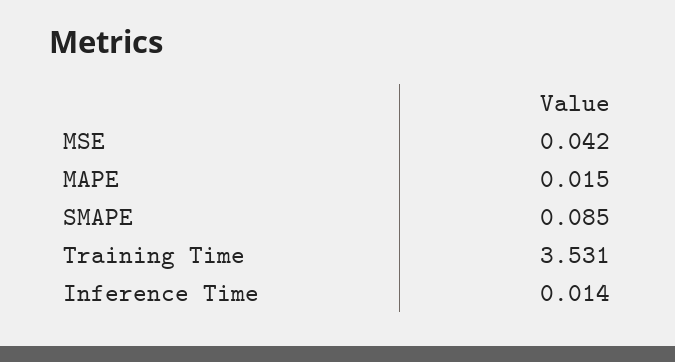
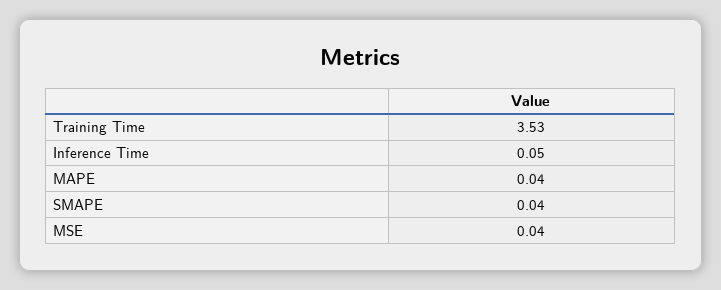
  {
    "MSE": 0.042,
-   "MAPE": 0.015,
+   "MAPE": 0.04,
-   "SMAPE": 0.085,
+   "SMAPE": 0.04,
    "Training Time": 3.531,
-   "Inference Time": 0.014
+   "Inference Time": 0.05
  }

